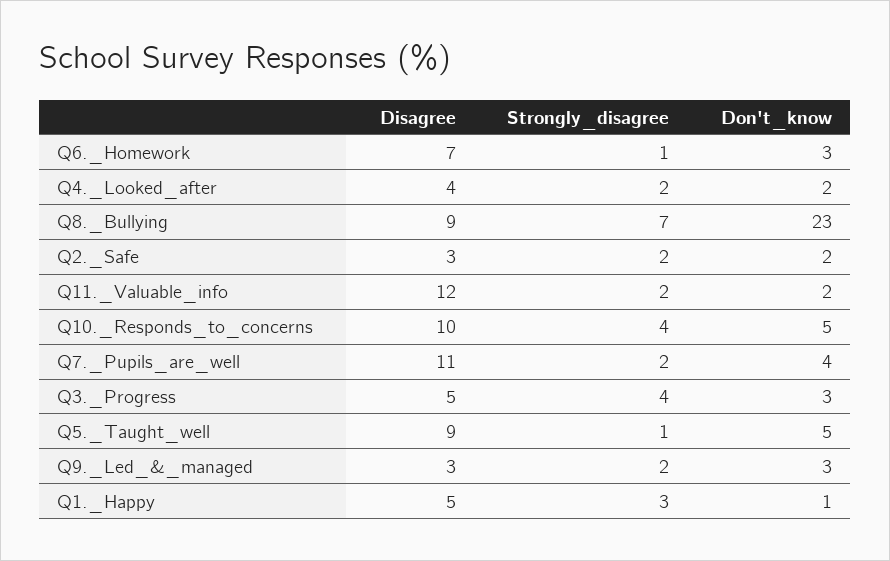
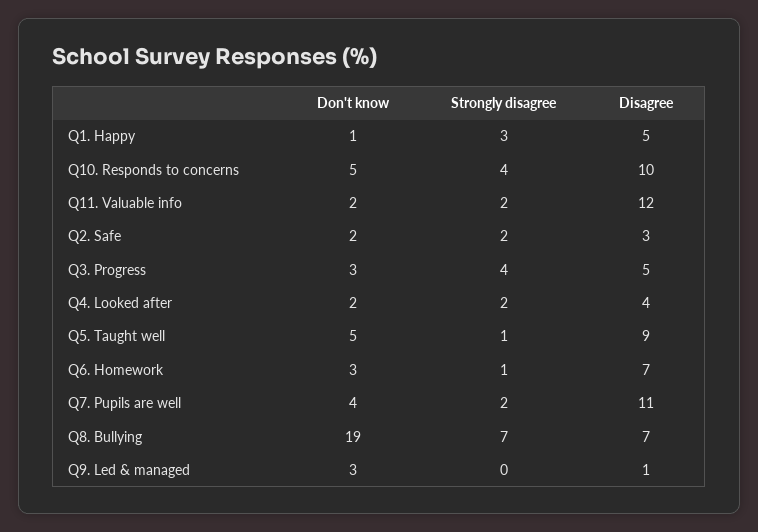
  {
    "Disagree": {
      "Q6._Homework": 7,
      "Q4._Looked_after": 4,
-     "Q8._Bullying": 9,
+     "Q8._Bullying": 7,
      "Q2._Safe": 3,
      "Q11._Valuable_info": 12,
      "Q10._Responds_to_concerns": 10,
      "Q7._Pupils_are_well": 11,
      "Q3._Progress": 5,
      "Q5._Taught_well": 9,
-     "Q9._Led_&_managed": 3,
+     "Q9._Led_&_managed": 1,
      "Q1._Happy": 5
    },
    "Strongly_disagree": {
      "Q6._Homework": 1,
      "Q4._Looked_after": 2,
      "Q8._Bullying": 7,
      "Q2._Safe": 2,
      "Q11._Valuable_info": 2,
      "Q10._Responds_to_concerns": 4,
      "Q7._Pupils_are_well": 2,
      "Q3._Progress": 4,
      "Q5._Taught_well": 1,
-     "Q9._Led_&_managed": 2,
+     "Q9._Led_&_managed": 0,
      "Q1._Happy": 3
    },
    "Don't_know": {
      "Q6._Homework": 3,
      "Q4._Looked_after": 2,
-     "Q8._Bullying": 23,
+     "Q8._Bullying": 19,
      "Q2._Safe": 2,
      "Q11._Valuable_info": 2,
      "Q10._Responds_to_concerns": 5,
      "Q7._Pupils_are_well": 4,
      "Q3._Progress": 3,
      "Q5._Taught_well": 5,
      "Q9._Led_&_managed": 3,
      "Q1._Happy": 1
    }
  }

